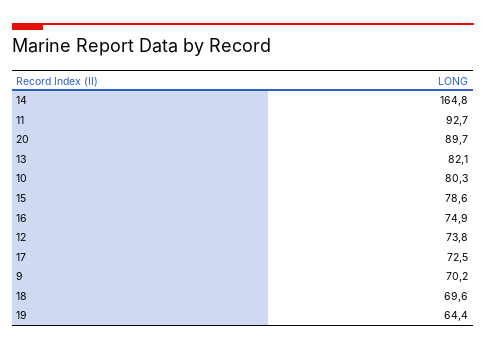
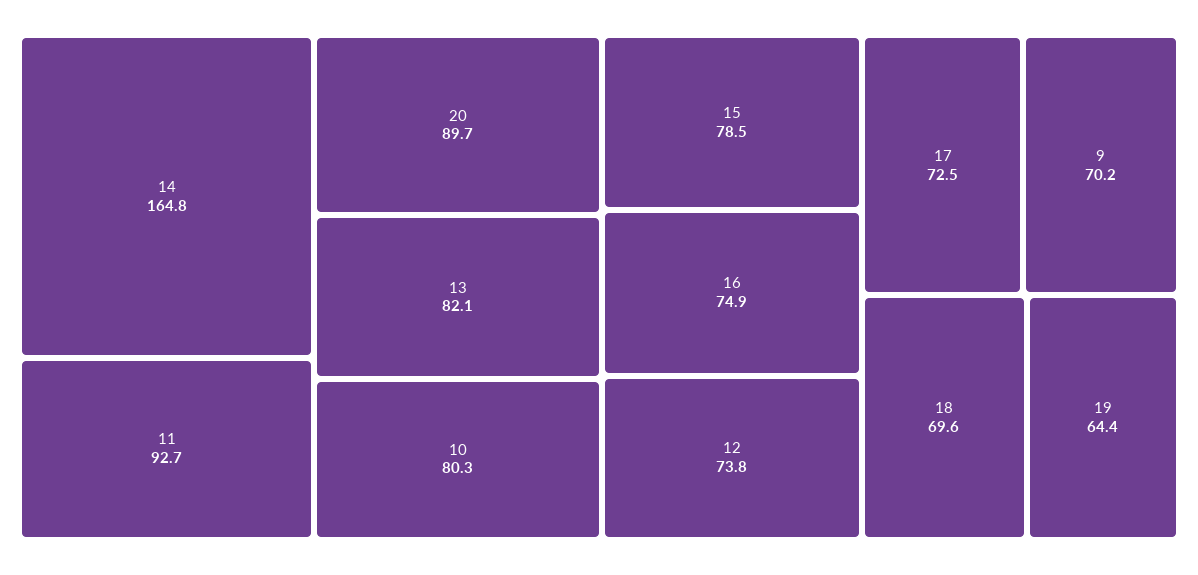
  {
    "14": 164.8,
    "11": 92.7,
    "20": 89.7,
    "13": 82.1,
    "10": 80.3,
-   "15": 78.6,
+   "15": 78.5,
    "16": 74.9,
    "12": 73.8,
    "17": 72.5,
    "9": 70.2,
    "18": 69.6,
    "19": 64.4
  }

